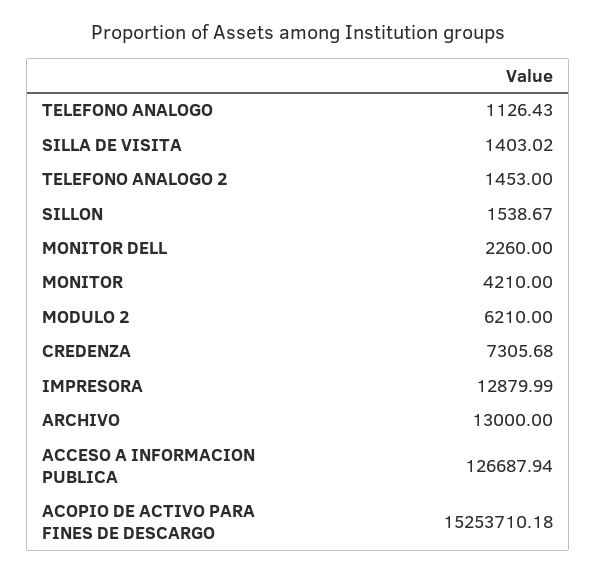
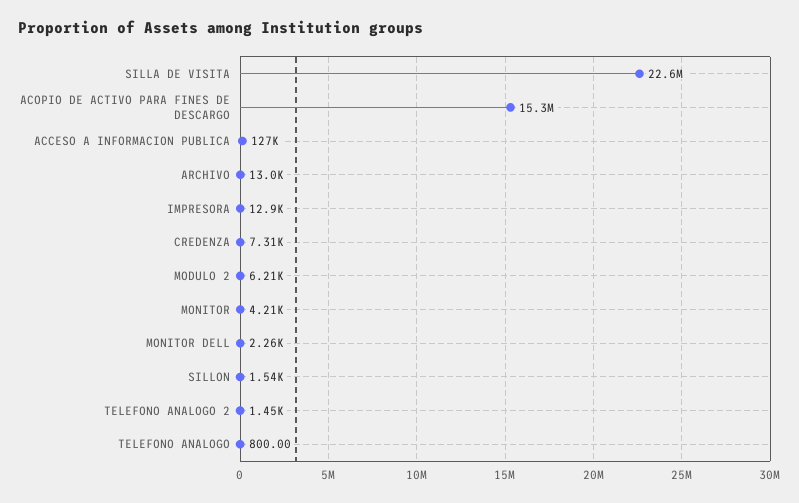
  {
-   "TELEFONO ANALOGO": 1126.43,
+   "TELEFONO ANALOGO": 800,
-   "SILLA DE VISITA": 1403.02,
+   "SILLA DE VISITA": 22600000,
    "TELEFONO ANALOGO 2": 1453,
    "SILLON": 1538.67,
    "MONITOR DELL": 2260,
    "MONITOR": 4210,
    "MODULO 2": 6210,
    "CREDENZA": 7305.68,
    "IMPRESORA": 12879.99,
    "ARCHIVO": 13000,
    "ACCESO A INFORMACION PUBLICA": 126687.94,
    "ACOPIO DE ACTIVO PARA FINES DE DESCARGO": 15253710.18
  }

